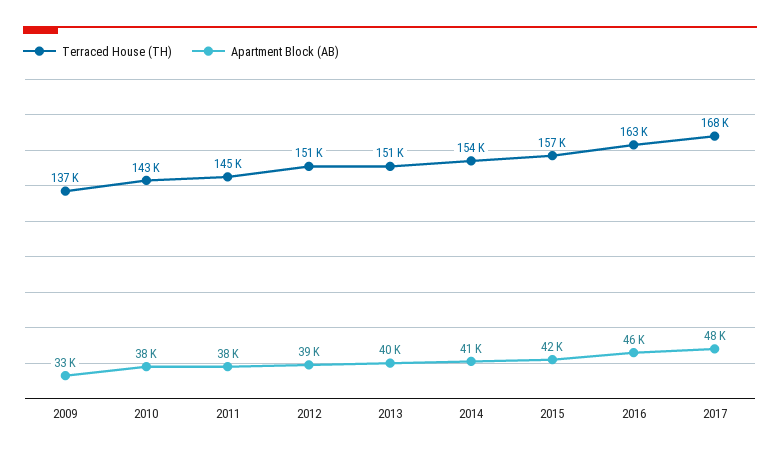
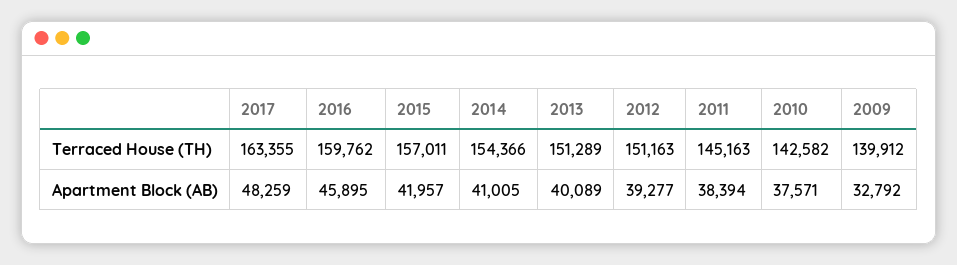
  {
    "Terraced House (TH)": {
-     "2009": 137000,
+     "2009": 139912,
      "2010": 142582,
      "2011": 145163,
      "2012": 151163,
      "2013": 151289,
      "2014": 154366,
      "2015": 157011,
-     "2016": 163000,
+     "2016": 159762,
-     "2017": 168000
+     "2017": 163355
    },
    "Apartment Block (AB)": {
      "2009": 32792,
      "2010": 37571,
      "2011": 38394,
      "2012": 39277,
      "2013": 40089,
      "2014": 41005,
      "2015": 41957,
      "2016": 45895,
      "2017": 48259
    }
  }

